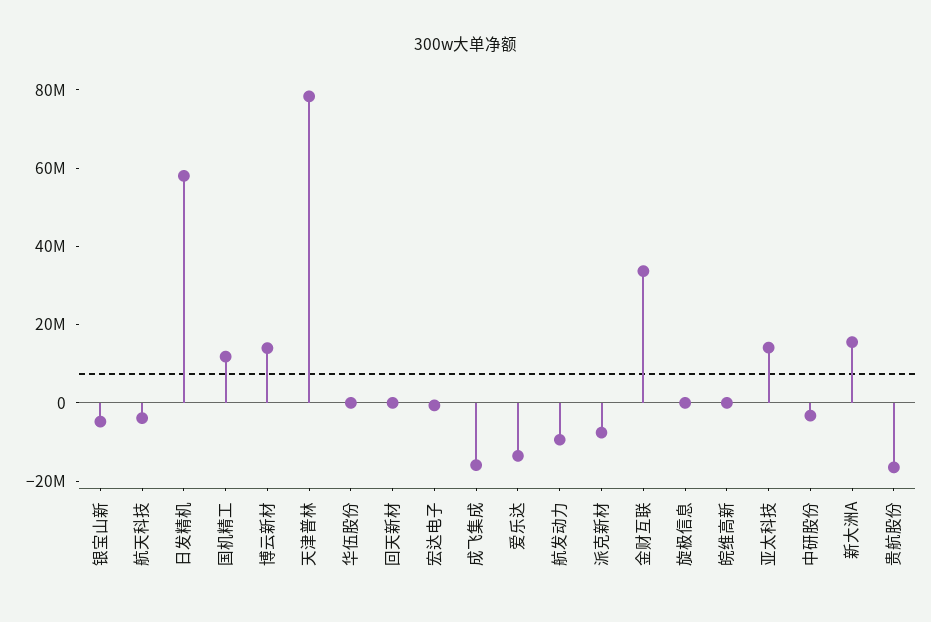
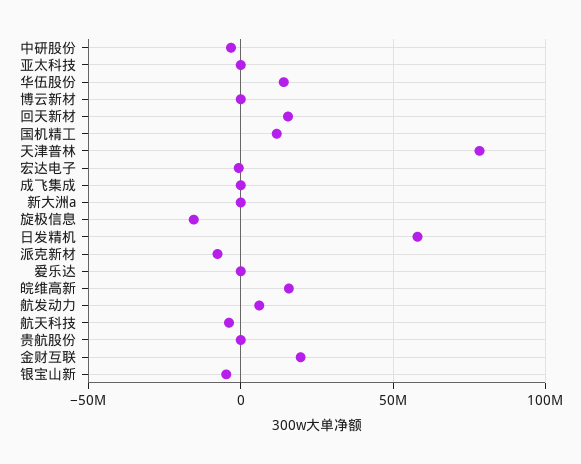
  {
    "银宝山新": -5000000,
    "航天科技": -5000000,
    "日发精机": 60000000,
    "国机精工": 10000000,
-   "博云新材": 15000000,
+   "博云新材": 0,
    "天津普林": 80000000,
-   "华伍股份": 0,
+   "华伍股份": 15000000,
-   "回天新材": 0,
+   "回天新材": 15000000,
    "宏达电子": 0,
-   "成飞集成": -15000000,
+   "成飞集成": 0,
-   "爱乐达": -15000000,
+   "爱乐达": 0,
-   "航发动力": -10000000,
+   "航发动力": 5000000,
    "派克新材": -10000000,
-   "金财互联": 35000000,
+   "金财互联": 20000000,
-   "旋极信息": 0,
+   "旋极信息": -15000000,
-   "皖维高新": 0,
+   "皖维高新": 15000000,
-   "亚太科技": 15000000,
+   "亚太科技": 0,
    "中研股份": -5000000,
-   "新大洲A": 15000000,
+   "新大洲A": 0,
-   "贵航股份": -15000000
+   "贵航股份": 0
  }

